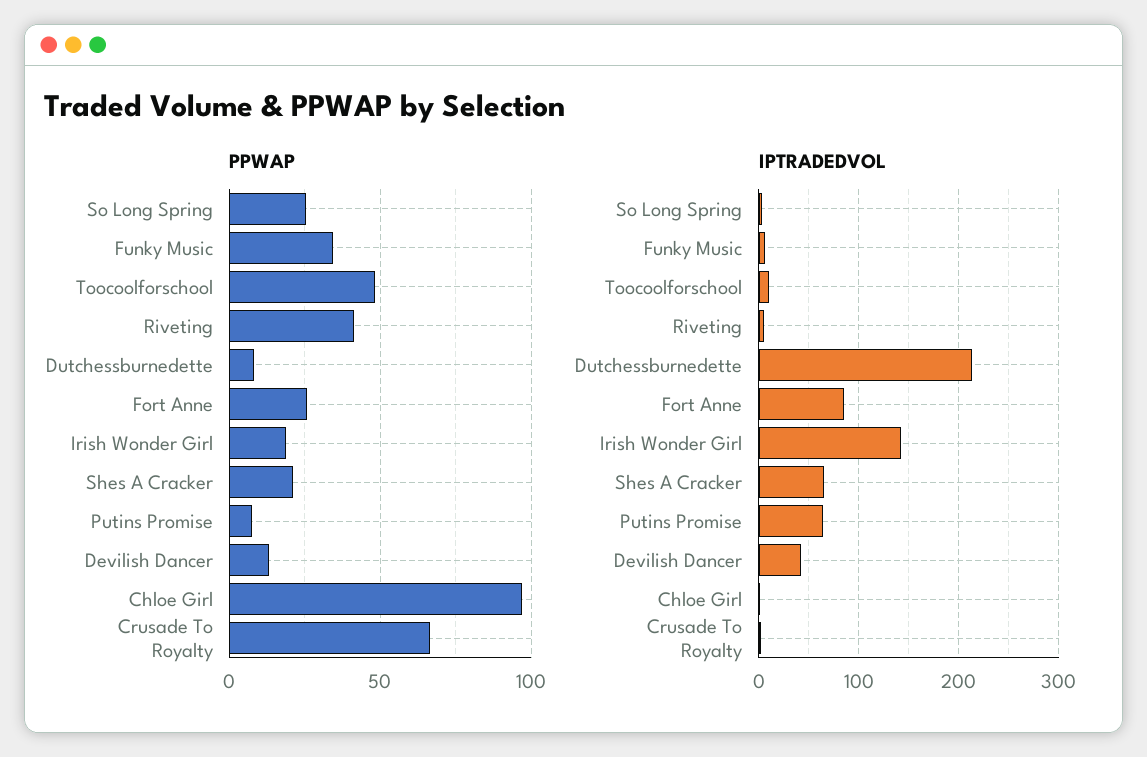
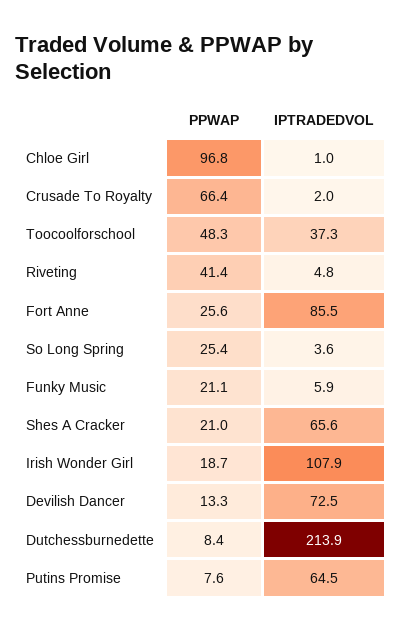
  {
    "PPWAP": {
      "So Long Spring": 25.4,
-     "Funky Music": 35,
+     "Funky Music": 21.1,
      "Toocoolforschool": 48.3,
      "Riveting": 41.4,
      "Dutchessburnedette": 8.4,
      "Fort Anne": 25.6,
      "Irish Wonder Girl": 18.7,
      "Shes A Cracker": 21,
      "Putins Promise": 7.6,
      "Devilish Dancer": 13.3,
      "Chloe Girl": 96.8,
      "Crusade To Royalty": 66.4
    },
    "IPTRADEDVOL": {
      "So Long Spring": 3.6,
      "Funky Music": 5.9,
-     "Toocoolforschool": 10,
+     "Toocoolforschool": 37.3,
      "Riveting": 4.8,
      "Dutchessburnedette": 213.9,
      "Fort Anne": 85.5,
-     "Irish Wonder Girl": 140,
+     "Irish Wonder Girl": 107.9,
      "Shes A Cracker": 65.6,
      "Putins Promise": 64.5,
-     "Devilish Dancer": 40,
+     "Devilish Dancer": 72.5,
      "Chloe Girl": 1,
      "Crusade To Royalty": 2
    }
  }

